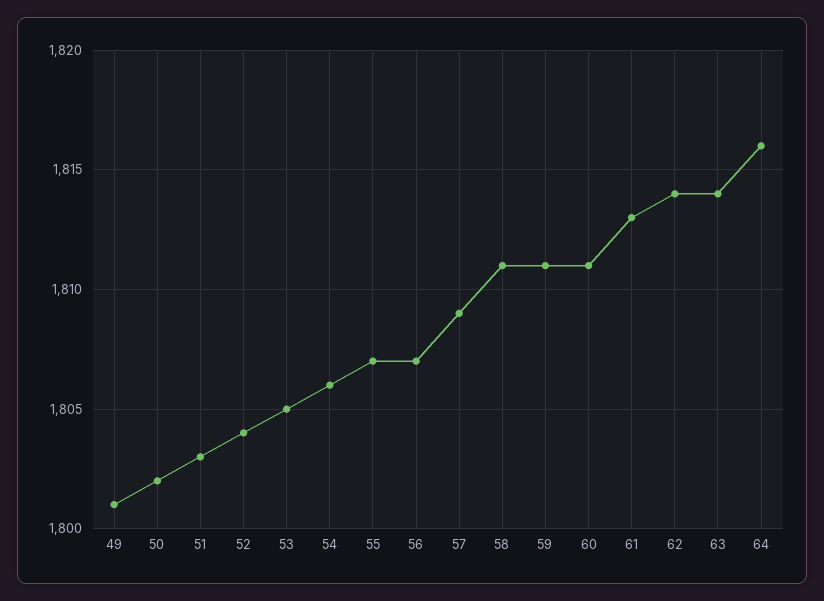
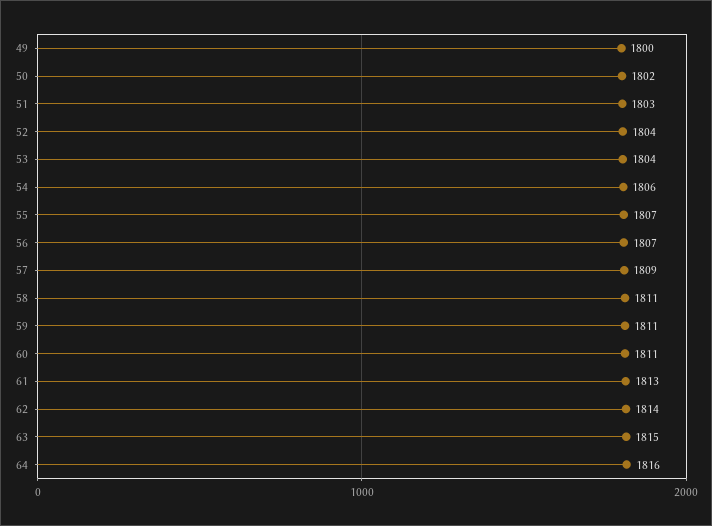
  {
-   "49": 1801,
+   "49": 1800,
    "50": 1802,
    "51": 1803,
    "52": 1804,
-   "53": 1805,
+   "53": 1804,
    "54": 1806,
    "55": 1807,
    "56": 1807,
    "57": 1809,
    "58": 1811,
    "59": 1811,
    "60": 1811,
    "61": 1813,
    "62": 1814,
-   "63": 1814,
+   "63": 1815,
    "64": 1816
  }

